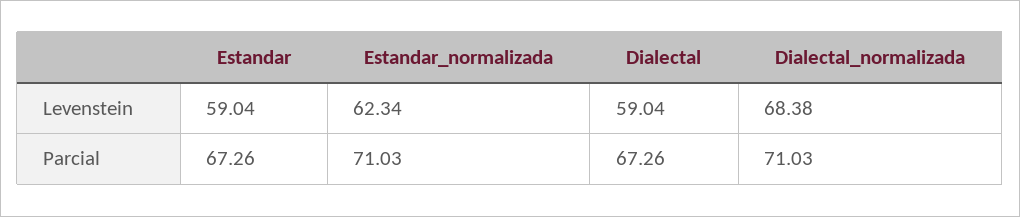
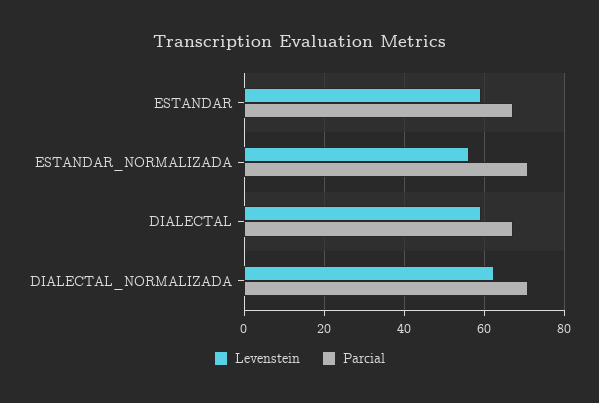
  {
    "Levenstein": {
      "Estandar": 59.04,
-     "Estandar_normalizada": 62.34,
+     "Estandar_normalizada": 56,
      "Dialectal": 59.04,
-     "Dialectal_normalizada": 68.38
+     "Dialectal_normalizada": 62
    },
    "Parcial": {
      "Estandar": 67.26,
      "Estandar_normalizada": 71.03,
      "Dialectal": 67.26,
      "Dialectal_normalizada": 71.03
    }
  }

